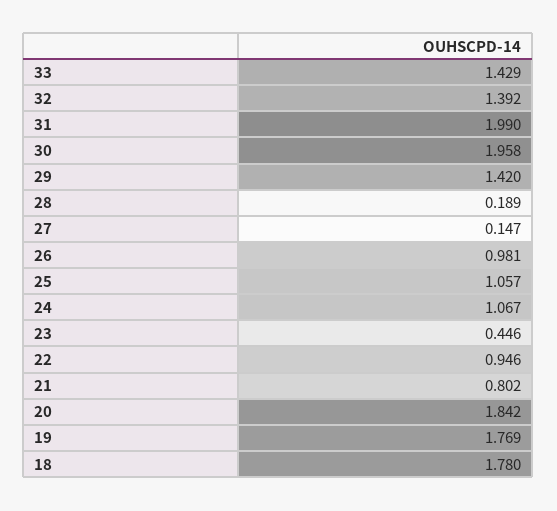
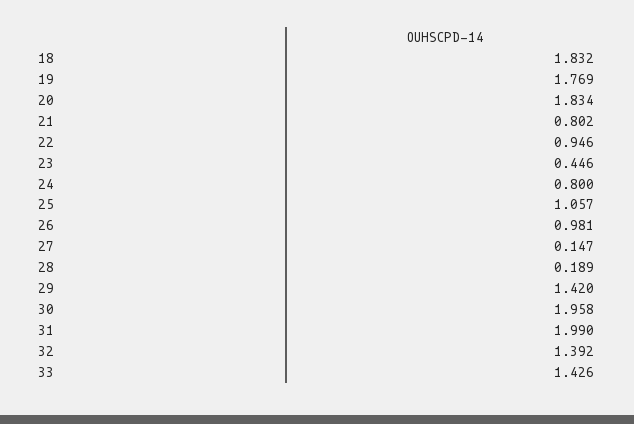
  {
-   "33": 1.429,
+   "33": 1.426,
    "32": 1.392,
    "31": 1.99,
    "30": 1.958,
    "29": 1.42,
    "28": 0.189,
    "27": 0.147,
    "26": 0.981,
    "25": 1.057,
-   "24": 1.067,
+   "24": 0.8,
    "23": 0.446,
    "22": 0.946,
    "21": 0.802,
-   "20": 1.842,
+   "20": 1.834,
    "19": 1.769,
-   "18": 1.78
+   "18": 1.832
  }

